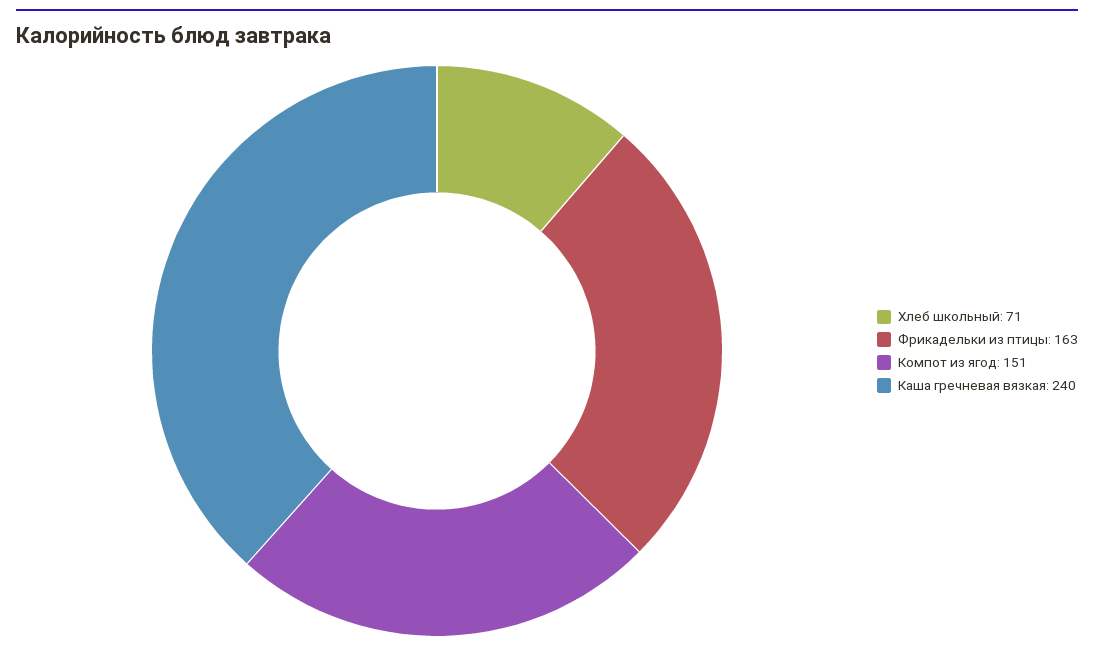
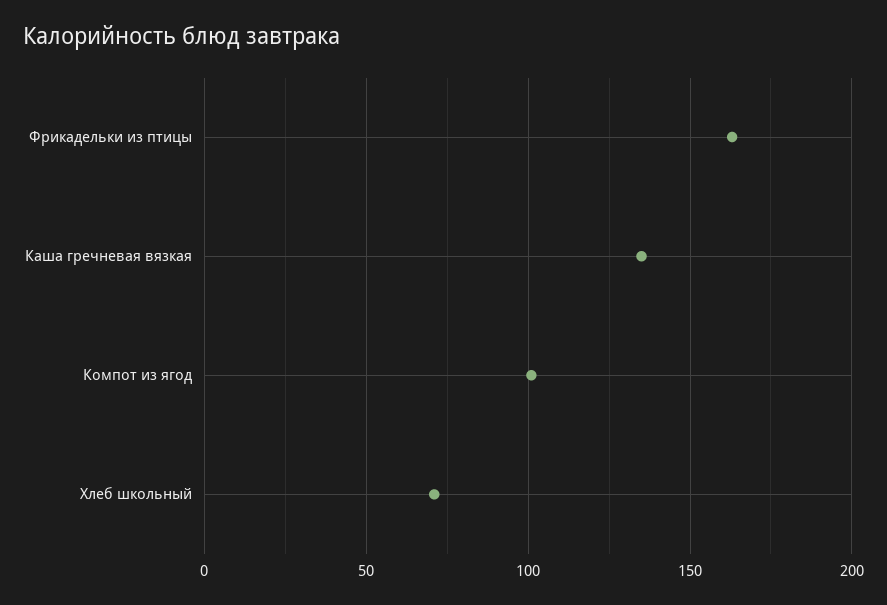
  {
    "Хлеб школьный": 71,
    "Фрикадельки из птицы": 163,
-   "Компот из ягод": 151,
+   "Компот из ягод": 100,
-   "Каша гречневая вязкая": 240
+   "Каша гречневая вязкая": 135
  }

